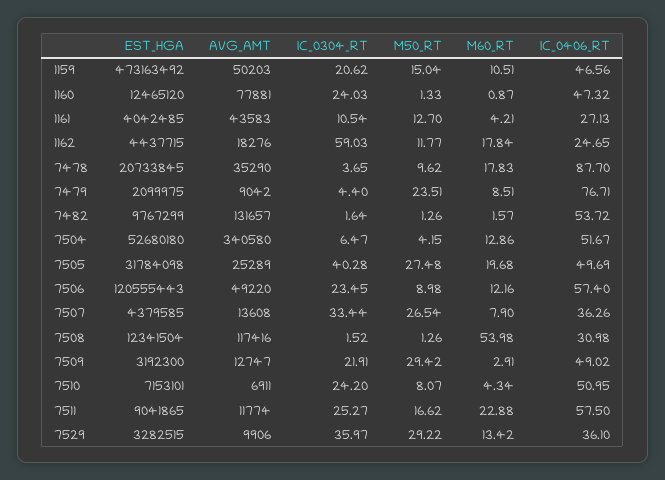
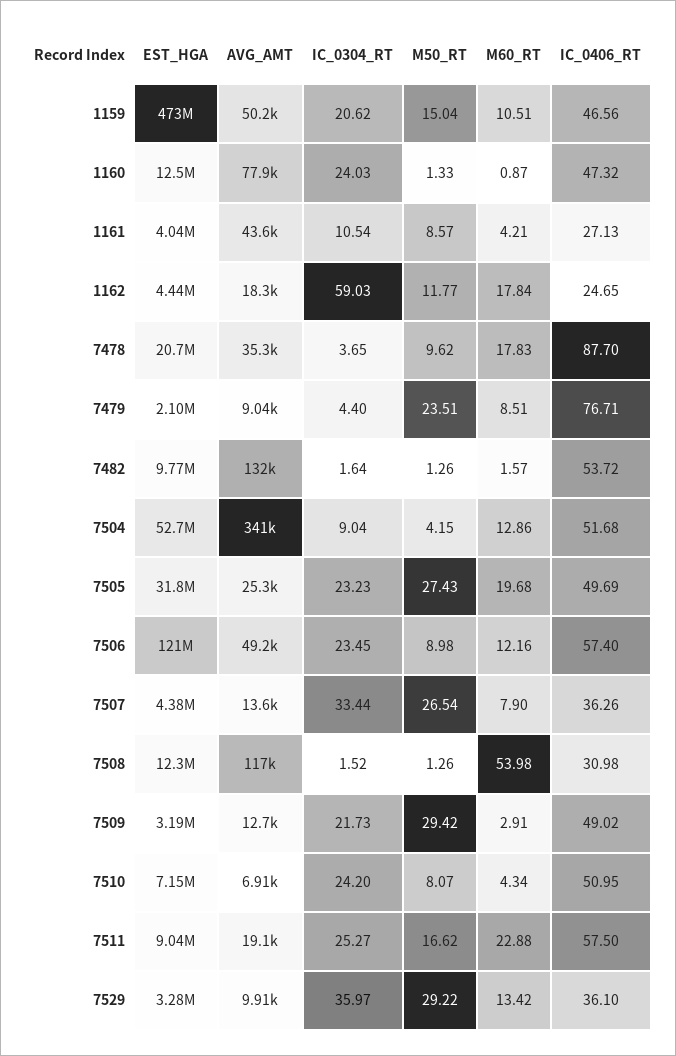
  {
    "EST_HGA": {
      "1159": 473163492,
      "1160": 12465120,
      "1161": 4042485,
      "1162": 4437715,
      "7478": 20733845,
      "7479": 2099975,
      "7482": 9767299,
      "7504": 52680180,
      "7505": 31784098,
      "7506": 120555443,
      "7507": 4379585,
      "7508": 12341504,
      "7509": 3192300,
      "7510": 7153101,
      "7511": 9041865,
      "7529": 3282515
    },
    "AVG_AMT": {
      "1159": 50203,
      "1160": 77881,
      "1161": 43583,
      "1162": 18276,
      "7478": 35290,
      "7479": 9042,
      "7482": 131657,
      "7504": 340580,
      "7505": 25289,
      "7506": 49220,
      "7507": 13608,
      "7508": 117416,
      "7509": 12747,
      "7510": 6911,
-     "7511": 11774,
+     "7511": 19100,
      "7529": 9906
    },
    "IC_0304_RT": {
      "1159": 20.62,
      "1160": 24.03,
      "1161": 10.54,
      "1162": 59.03,
      "7478": 3.65,
      "7479": 4.4,
      "7482": 1.64,
-     "7504": 6.47,
+     "7504": 9.04,
-     "7505": 40.28,
+     "7505": 23.23,
      "7506": 23.45,
      "7507": 33.44,
      "7508": 1.52,
-     "7509": 21.91,
+     "7509": 21.73,
      "7510": 24.2,
      "7511": 25.27,
      "7529": 35.97
    },
    "M50_RT": {
      "1159": 15.04,
      "1160": 1.33,
-     "1161": 12.7,
+     "1161": 8.57,
      "1162": 11.77,
      "7478": 9.62,
      "7479": 23.51,
      "7482": 1.26,
      "7504": 4.15,
-     "7505": 27.48,
+     "7505": 27.43,
      "7506": 8.98,
      "7507": 26.54,
      "7508": 1.26,
      "7509": 29.42,
      "7510": 8.07,
      "7511": 16.62,
      "7529": 29.22
    },
    "M60_RT": {
      "1159": 10.51,
      "1160": 0.87,
      "1161": 4.21,
      "1162": 17.84,
      "7478": 17.83,
      "7479": 8.51,
      "7482": 1.57,
      "7504": 12.86,
      "7505": 19.68,
      "7506": 12.16,
      "7507": 7.9,
      "7508": 53.98,
      "7509": 2.91,
      "7510": 4.34,
      "7511": 22.88,
      "7529": 13.42
    },
    "IC_0406_RT": {
      "1159": 46.56,
      "1160": 47.32,
      "1161": 27.13,
      "1162": 24.65,
      "7478": 87.7,
      "7479": 76.71,
      "7482": 53.72,
-     "7504": 51.67,
+     "7504": 51.68,
      "7505": 49.69,
      "7506": 57.4,
      "7507": 36.26,
      "7508": 30.98,
      "7509": 49.02,
      "7510": 50.95,
      "7511": 57.5,
      "7529": 36.1
    }
  }

